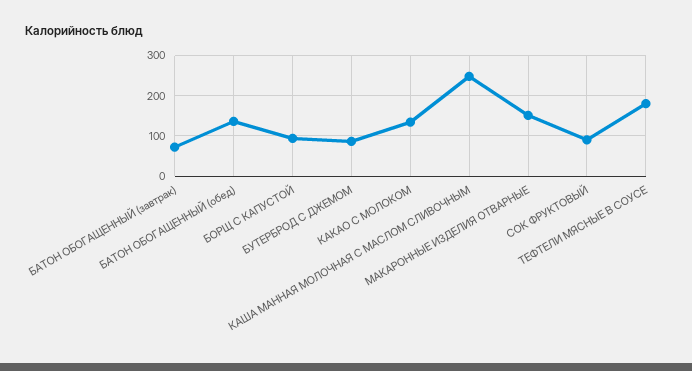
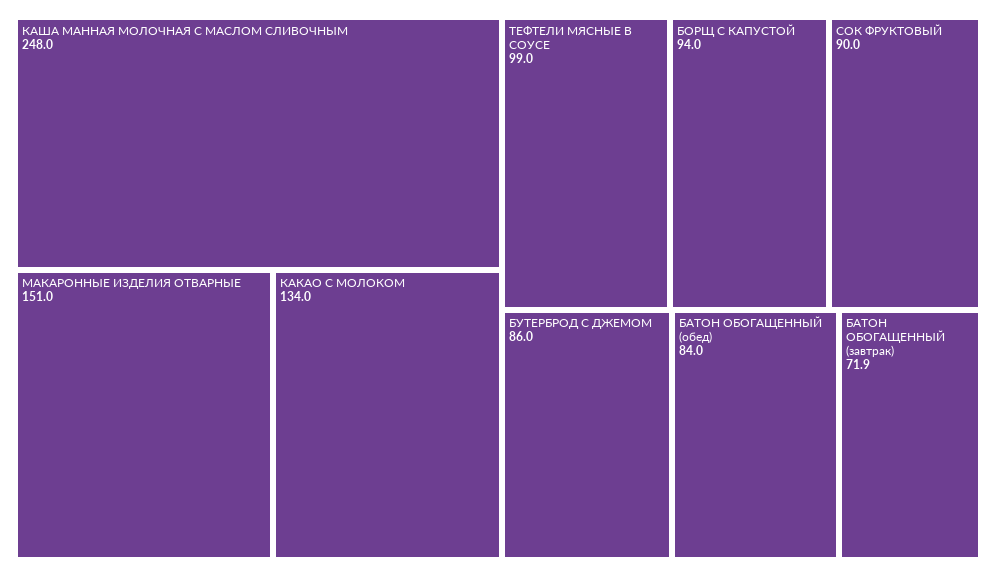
  {
    "БАТОН ОБОГАЩЕННЫЙ (завтрак)": 71.9,
-   "БАТОН ОБОГАЩЕННЫЙ (обед)": 140,
+   "БАТОН ОБОГАЩЕННЫЙ (обед)": 84,
    "БОРЩ С КАПУСТОЙ": 94,
    "БУТЕРБРОД С ДЖЕМОМ": 86,
    "КАКАО С МОЛОКОМ": 134,
    "КАША МАННАЯ МОЛОЧНАЯ С МАСЛОМ СЛИВОЧНЫМ": 248,
    "МАКАРОННЫЕ ИЗДЕЛИЯ ОТВАРНЫЕ": 151,
    "СОК ФРУКТОВЫЙ": 90,
-   "ТЕФТЕЛИ МЯСНЫЕ В СОУСЕ": 180
+   "ТЕФТЕЛИ МЯСНЫЕ В СОУСЕ": 99
  }

